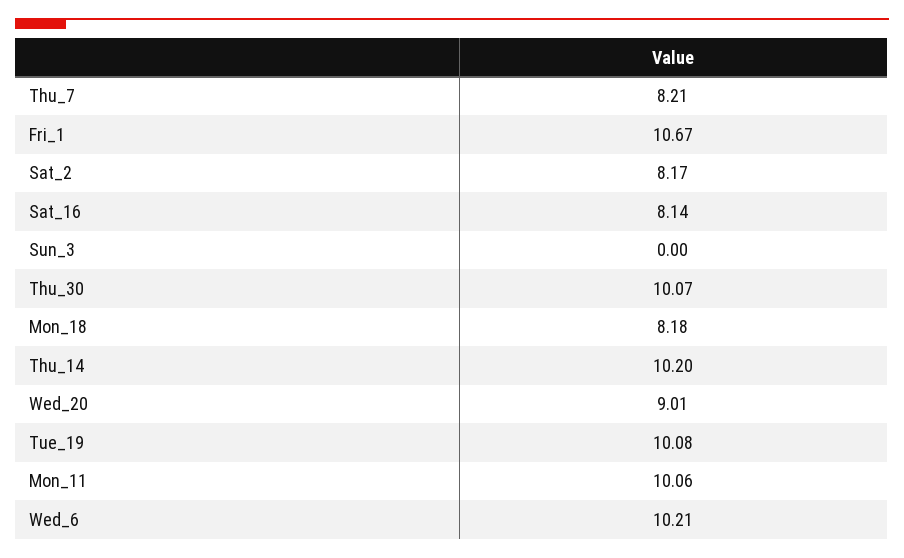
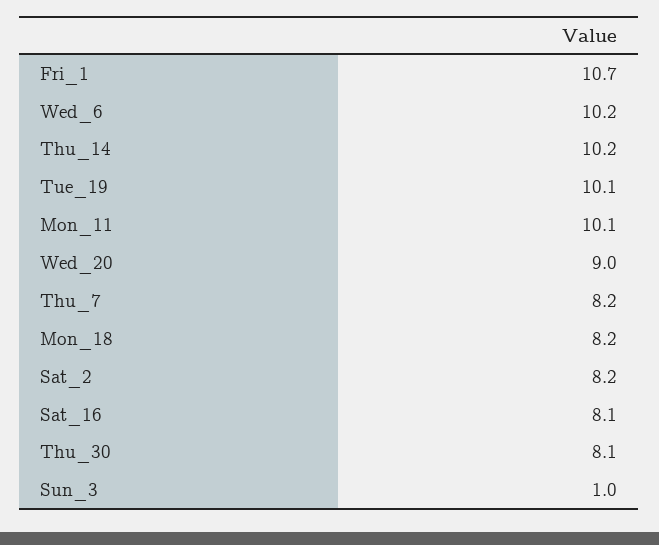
  {
    "Thu_7": 8.21,
    "Fri_1": 10.67,
    "Sat_2": 8.17,
    "Sat_16": 8.14,
-   "Sun_3": 0,
+   "Sun_3": 1,
-   "Thu_30": 10.07,
+   "Thu_30": 8.1,
    "Mon_18": 8.18,
    "Thu_14": 10.2,
    "Wed_20": 9.01,
    "Tue_19": 10.08,
    "Mon_11": 10.06,
    "Wed_6": 10.21
  }

